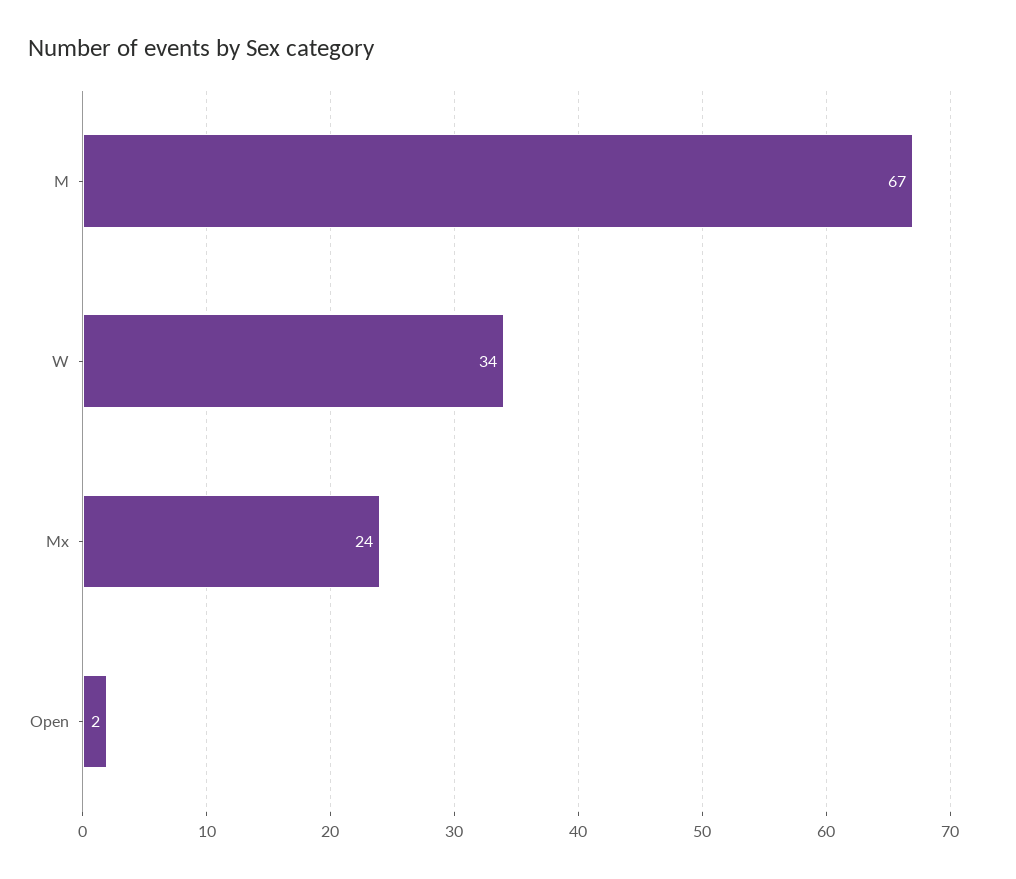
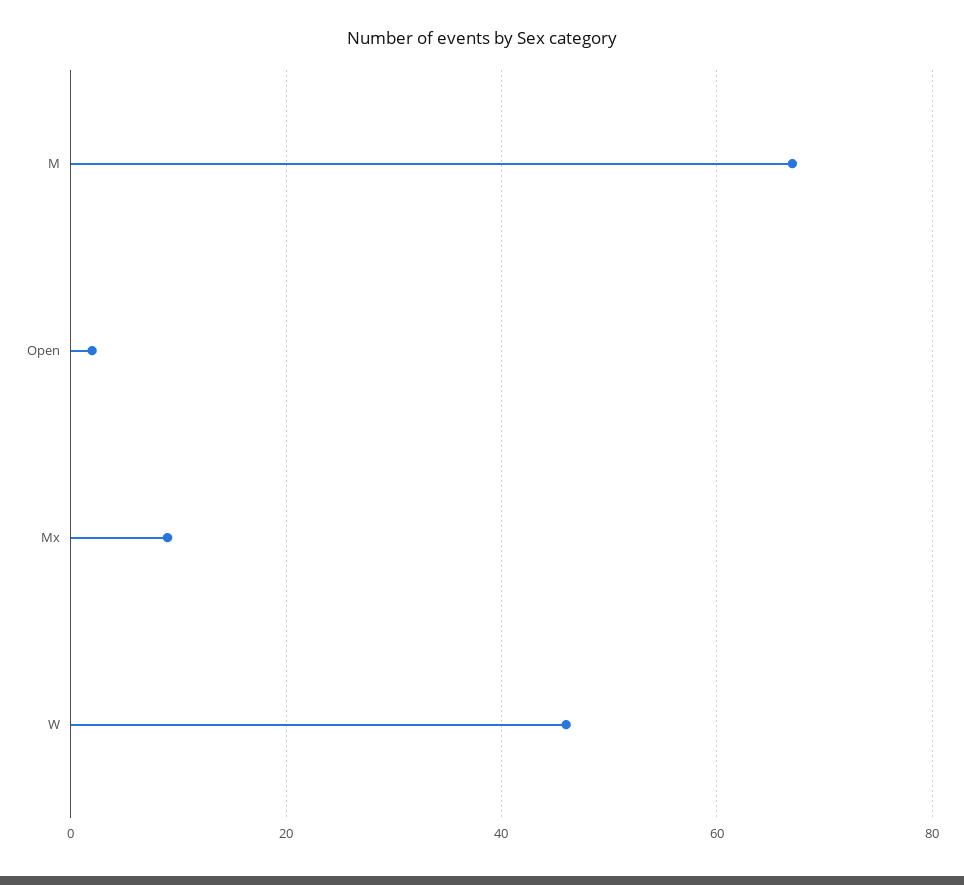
  {
    "M": 67,
-   "W": 34,
+   "W": 45,
-   "Mx": 24,
+   "Mx": 10,
    "Open": 2
  }

